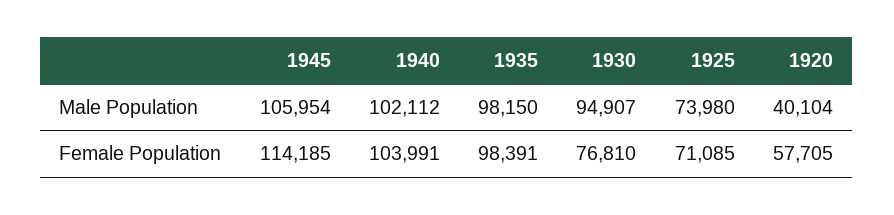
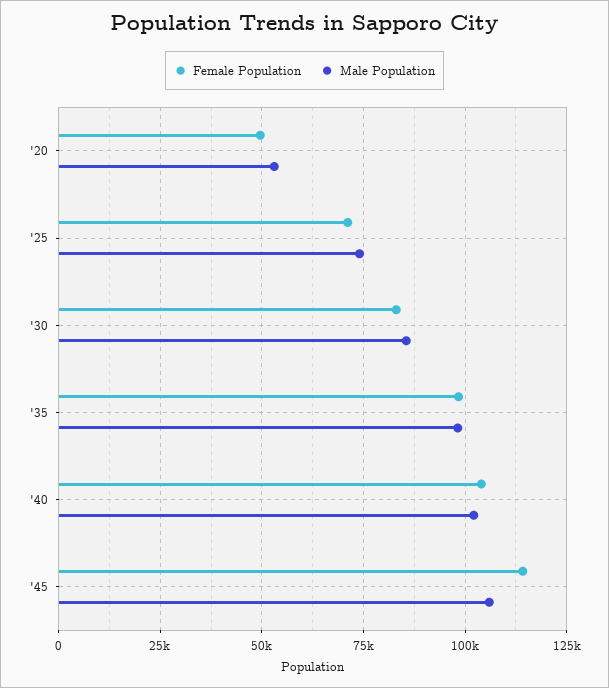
  {
    "Male Population": {
      "1945": 105954,
      "1940": 102112,
      "1935": 98150,
-     "1930": 94907,
+     "1930": 85000,
      "1925": 73980,
-     "1920": 40104
+     "1920": 52500
    },
    "Female Population": {
      "1945": 114185,
      "1940": 103991,
      "1935": 98391,
-     "1930": 76810,
+     "1930": 82500,
      "1925": 71085,
-     "1920": 57705
+     "1920": 50000
    }
  }

